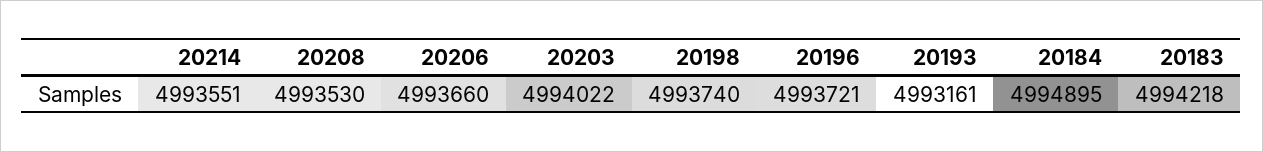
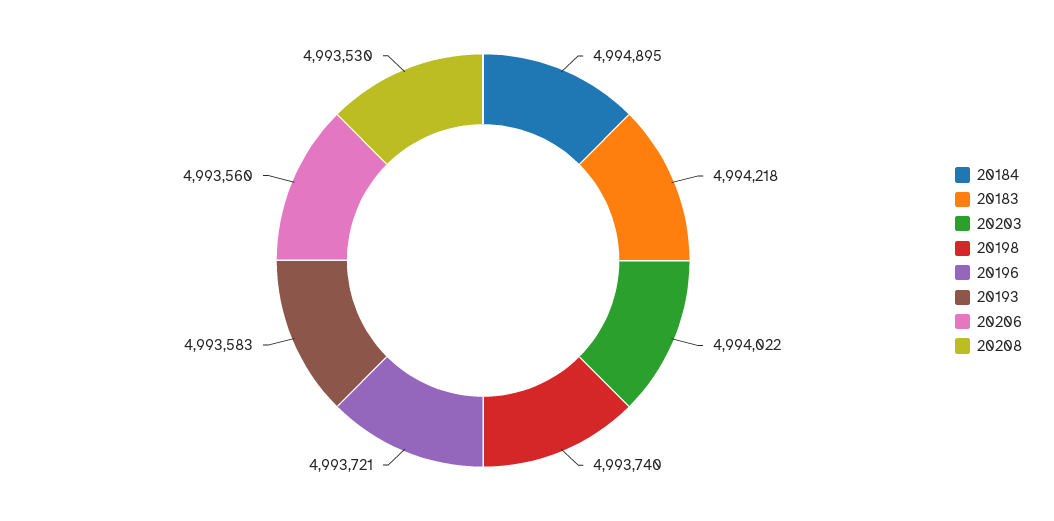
  {
-   "20214": 4993551,
    "20208": 4993530,
-   "20206": 4993660,
+   "20206": 4993560,
    "20203": 4994022,
    "20198": 4993740,
    "20196": 4993721,
-   "20193": 4993161,
+   "20193": 4993583,
    "20184": 4994895,
    "20183": 4994218
  }

